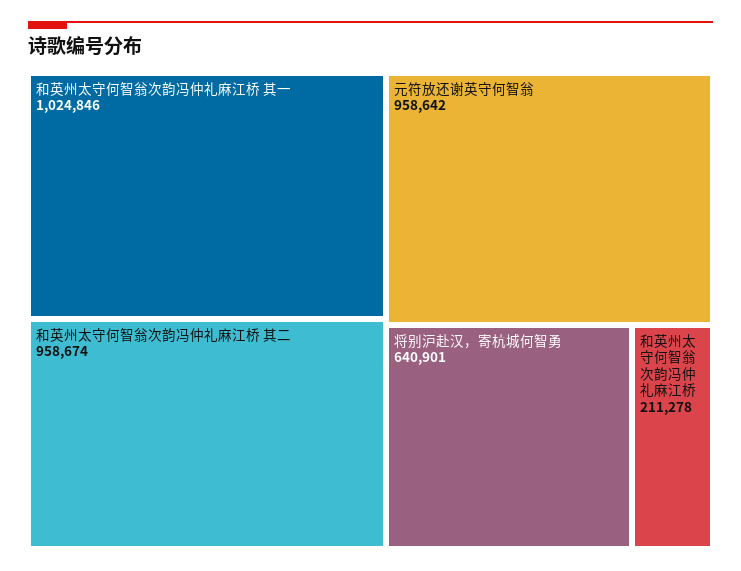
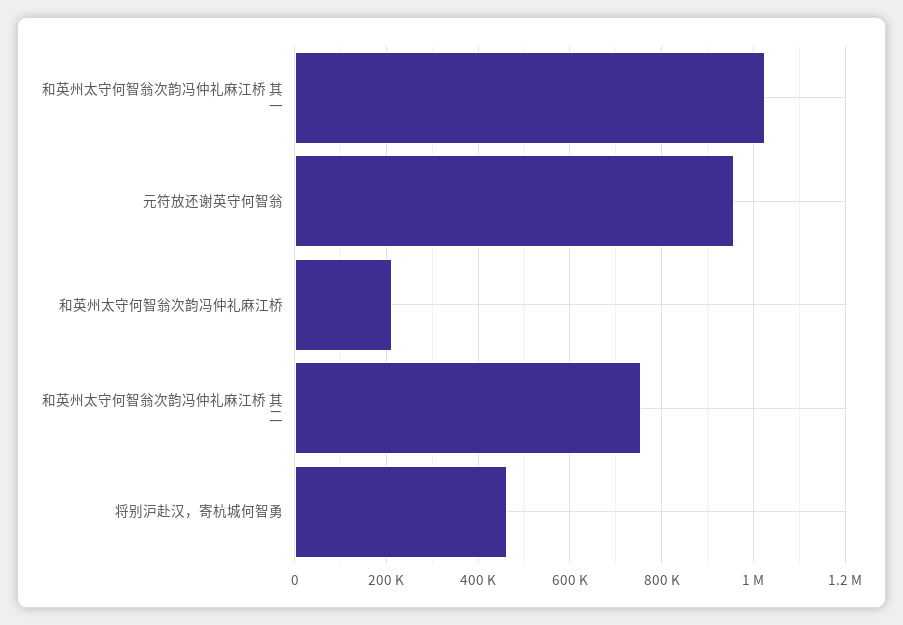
  {
    "和英州太守何智翁次韵冯仲礼麻江桥 其一": 1024846,
-   "和英州太守何智翁次韵冯仲礼麻江桥 其二": 958674,
+   "和英州太守何智翁次韵冯仲礼麻江桥 其二": 760000,
    "元符放还谢英守何智翁": 958642,
-   "将别沪赴汉，寄杭城何智勇": 640901,
+   "将别沪赴汉，寄杭城何智勇": 460000,
    "和英州太守何智翁次韵冯仲礼麻江桥": 211278
  }

